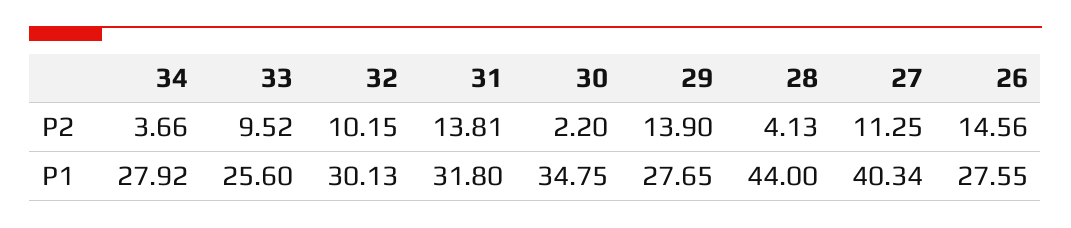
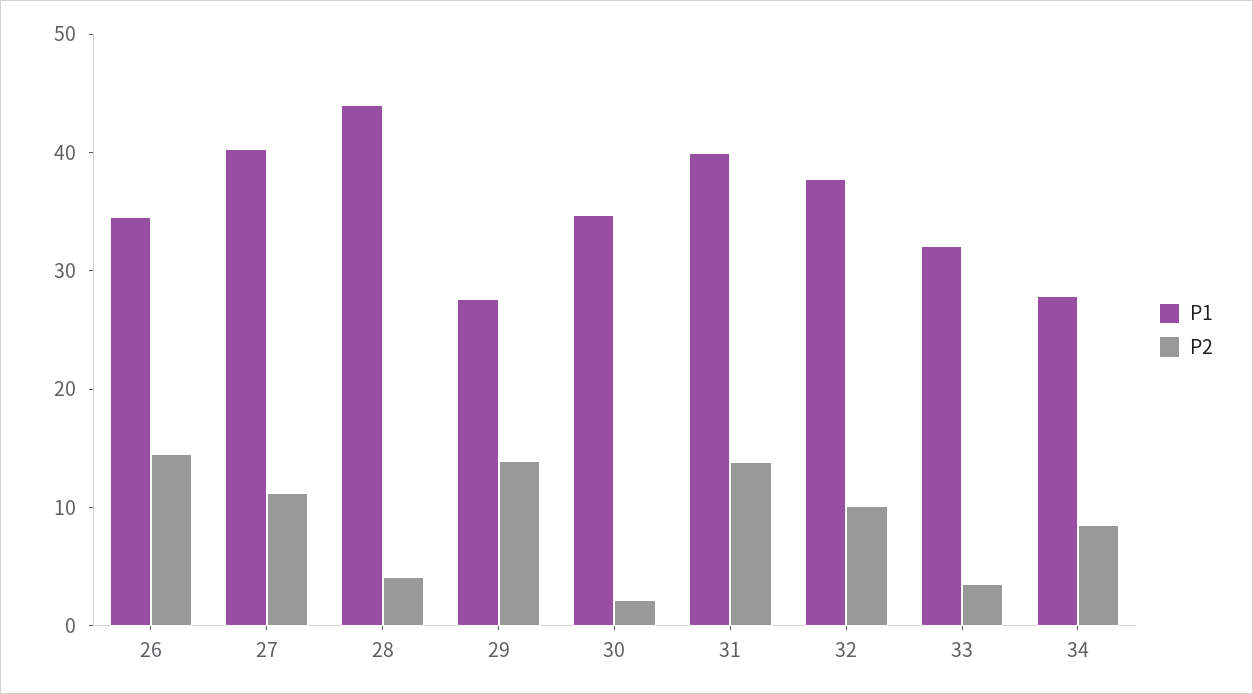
  {
    "P2": {
-     "34": 3.66,
+     "34": 8,
-     "33": 9.52,
+     "33": 4,
      "32": 10.15,
      "31": 13.81,
      "30": 2.2,
      "29": 13.9,
      "28": 4.13,
      "27": 11.25,
      "26": 14.56
    },
    "P1": {
      "34": 27.92,
-     "33": 25.6,
+     "33": 32,
-     "32": 30.13,
+     "32": 38,
-     "31": 31.8,
+     "31": 40,
      "30": 34.75,
      "29": 27.65,
      "28": 44,
      "27": 40.34,
-     "26": 27.55
+     "26": 34
    }
  }

